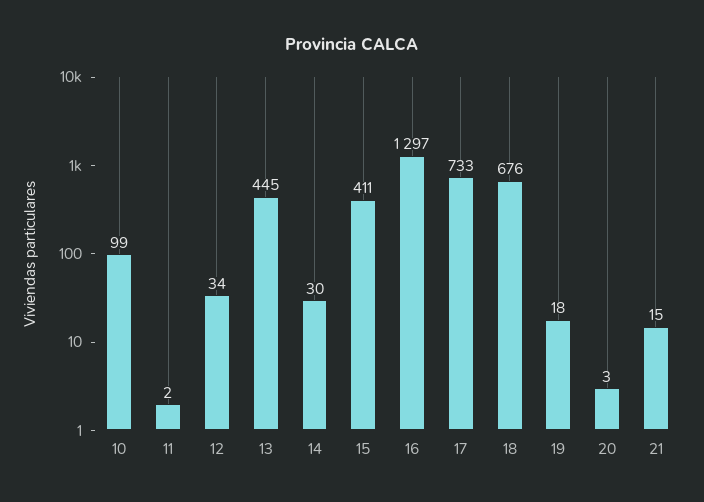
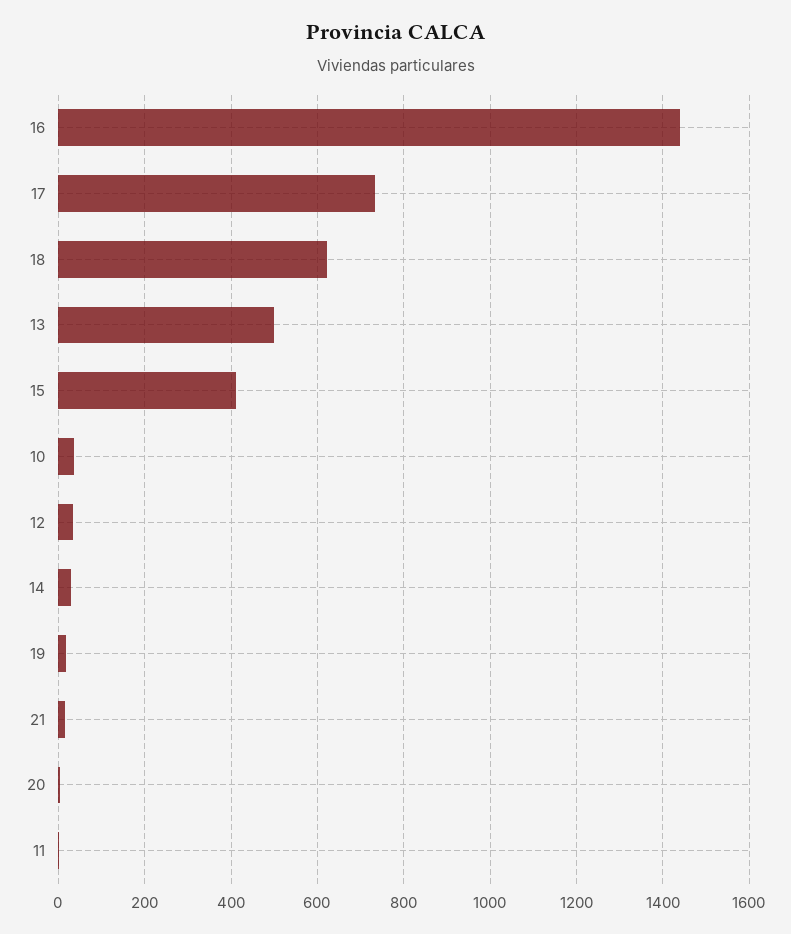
  {
-   "10": 99,
+   "10": 40,
    "11": 2,
    "12": 34,
-   "13": 445,
+   "13": 500,
    "14": 30,
    "15": 411,
-   "16": 1297,
+   "16": 1440,
    "17": 733,
-   "18": 676,
+   "18": 620,
    "19": 18,
    "20": 3,
    "21": 15
  }

